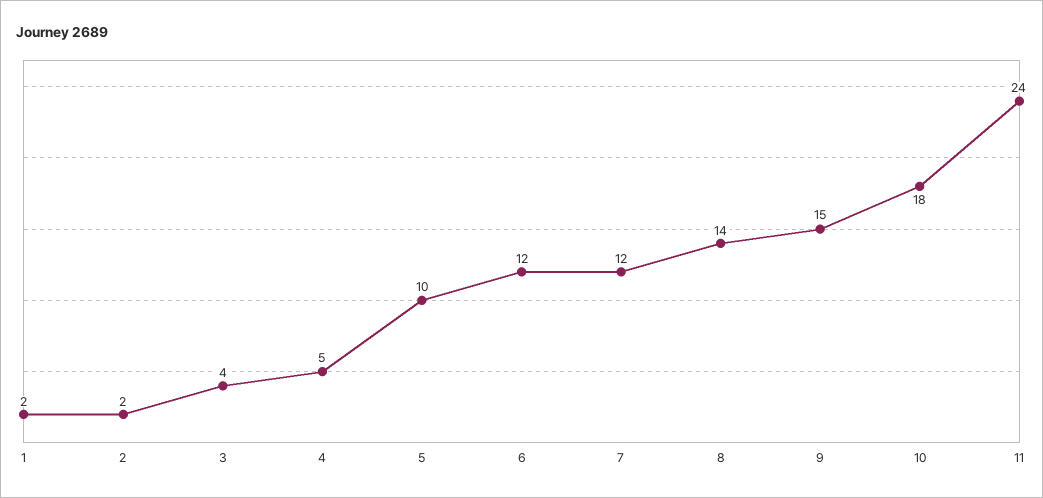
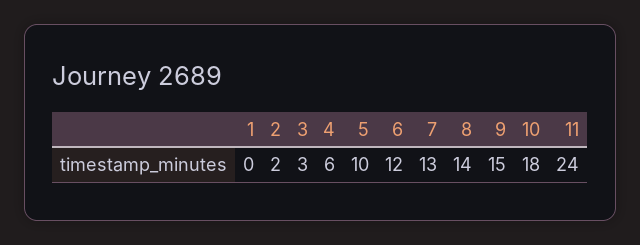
  {
-   "1": 2,
+   "1": 0,
    "2": 2,
-   "3": 4,
+   "3": 3,
-   "4": 5,
+   "4": 6,
    "5": 10,
    "6": 12,
-   "7": 12,
+   "7": 13,
    "8": 14,
    "9": 15,
    "10": 18,
    "11": 24
  }

